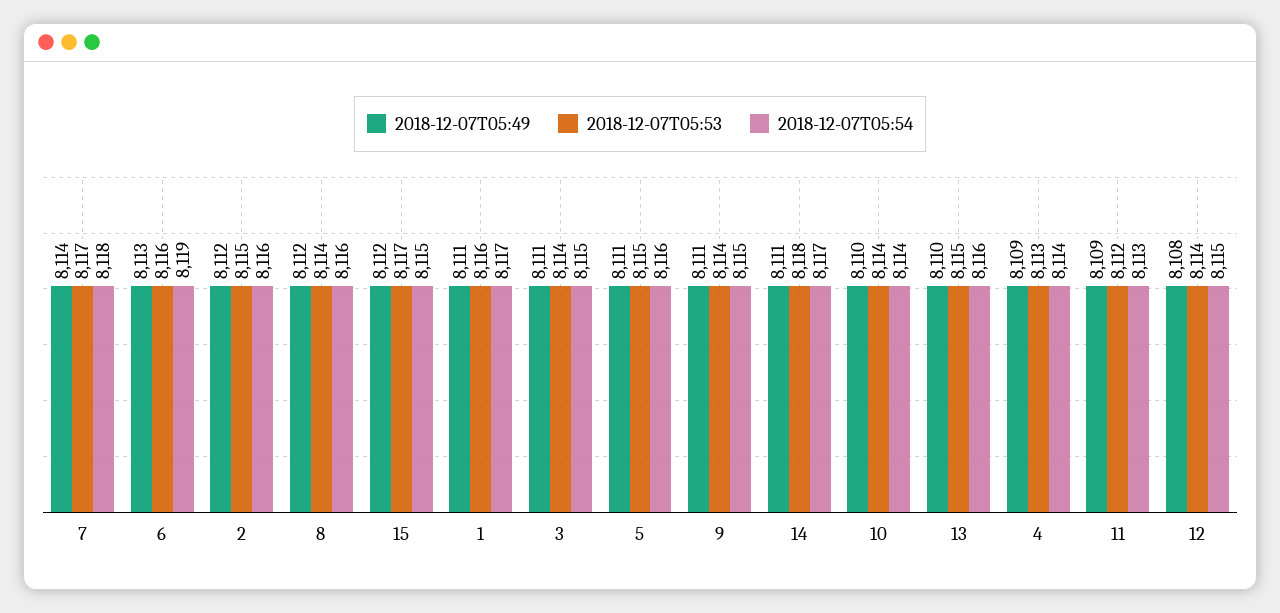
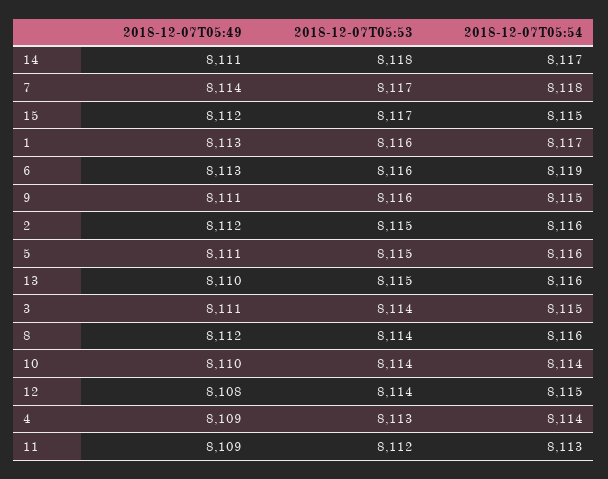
  {
    "2018-12-07T05:49": {
      "7": 8114,
      "6": 8113,
      "2": 8112,
      "8": 8112,
      "15": 8112,
-     "1": 8111,
+     "1": 8113,
      "3": 8111,
      "5": 8111,
      "9": 8111,
      "14": 8111,
      "10": 8110,
      "13": 8110,
      "4": 8109,
      "11": 8109,
      "12": 8108
    },
    "2018-12-07T05:53": {
      "7": 8117,
      "6": 8116,
      "2": 8115,
      "8": 8114,
      "15": 8117,
      "1": 8116,
      "3": 8114,
      "5": 8115,
-     "9": 8114,
+     "9": 8116,
      "14": 8118,
      "10": 8114,
      "13": 8115,
      "4": 8113,
      "11": 8112,
      "12": 8114
    },
    "2018-12-07T05:54": {
      "7": 8118,
      "6": 8119,
      "2": 8116,
      "8": 8116,
      "15": 8115,
      "1": 8117,
      "3": 8115,
      "5": 8116,
      "9": 8115,
      "14": 8117,
      "10": 8114,
      "13": 8116,
      "4": 8114,
      "11": 8113,
      "12": 8115
    }
  }

